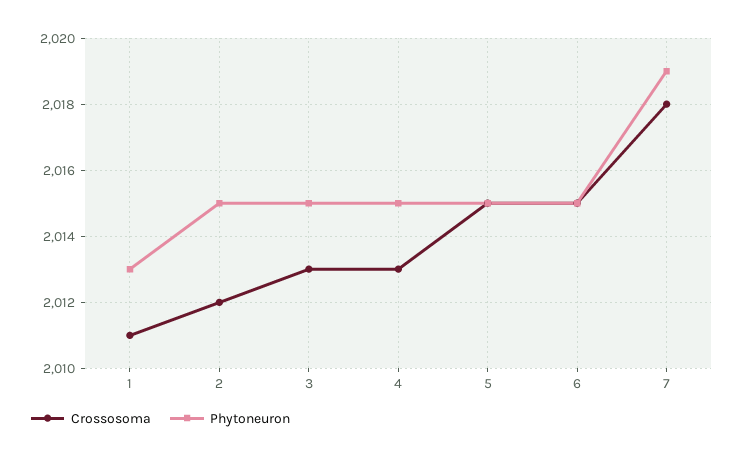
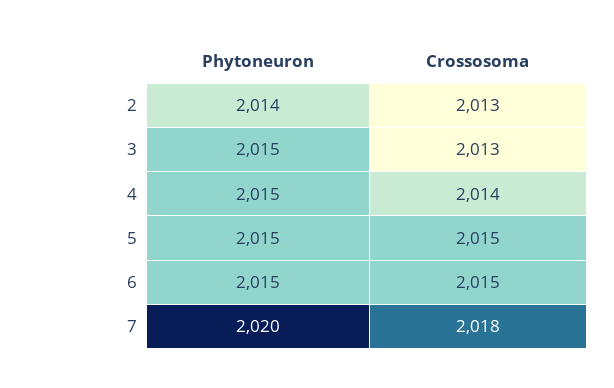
  {
    "Crossosoma": {
-     "1": 2011,
-     "2": 2012,
+     "2": 2013,
      "3": 2013,
-     "4": 2013,
+     "4": 2014,
      "5": 2015,
      "6": 2015,
      "7": 2018
    },
    "Phytoneuron": {
-     "1": 2013,
-     "2": 2015,
+     "2": 2014,
      "3": 2015,
      "4": 2015,
      "5": 2015,
      "6": 2015,
-     "7": 2019
+     "7": 2020
    }
  }

